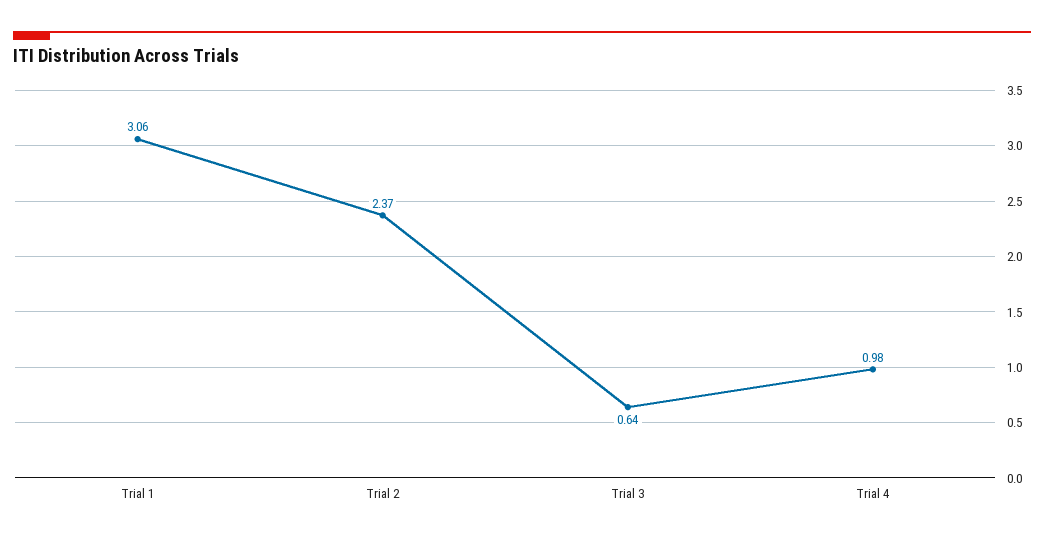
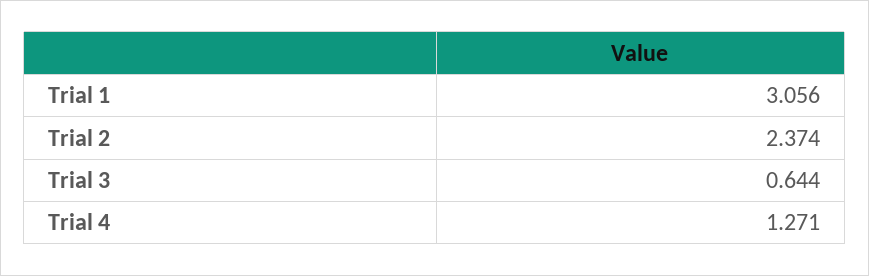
  {
    "Trial 1": 3.056,
    "Trial 2": 2.374,
    "Trial 3": 0.644,
-   "Trial 4": 0.98
+   "Trial 4": 1.271
  }

